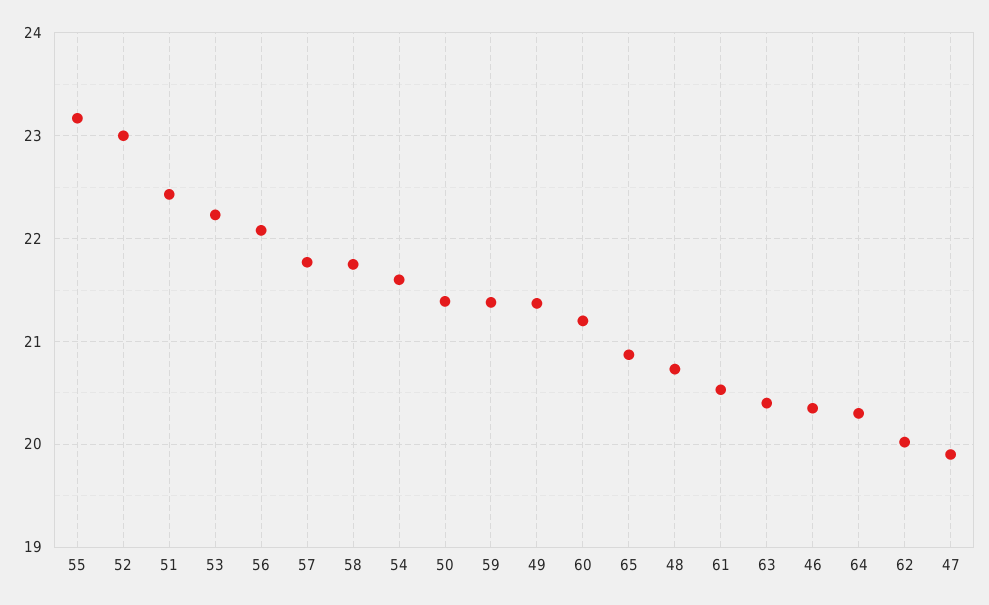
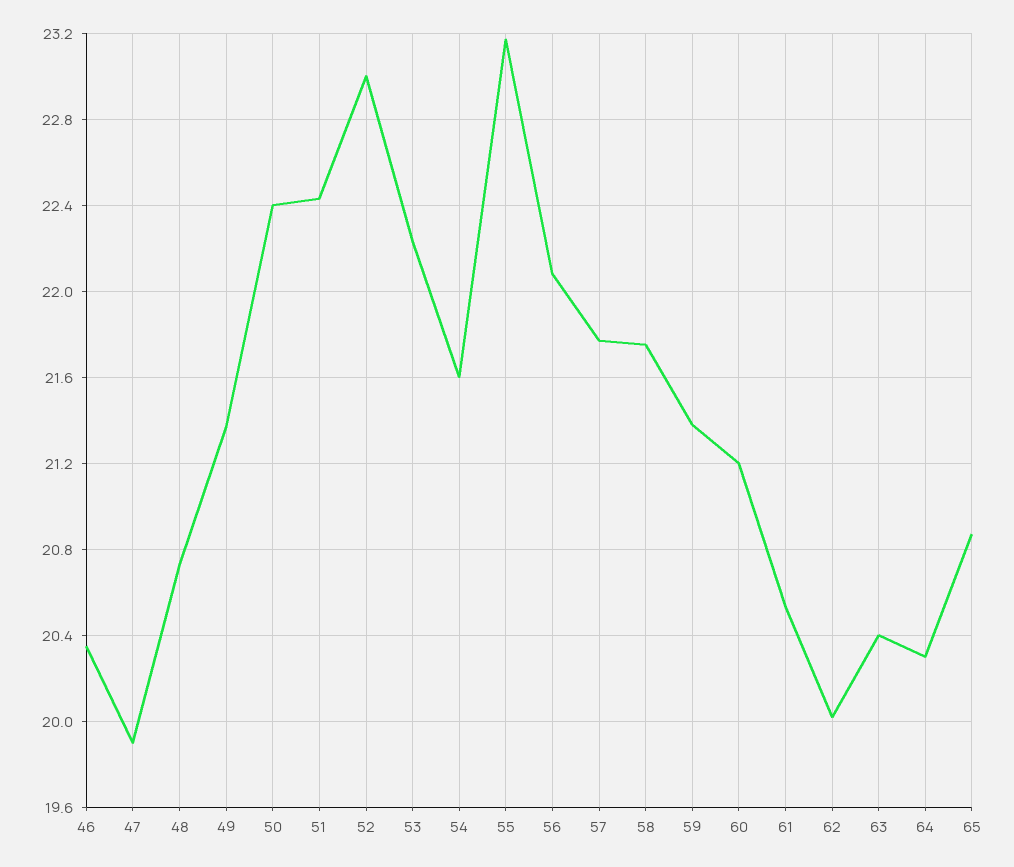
  {
    "55": 23.15,
    "52": 23,
    "51": 22.45,
    "53": 22.25,
    "56": 22.1,
    "57": 21.75,
    "58": 21.75,
    "54": 21.6,
-   "50": 21.4,
+   "50": 22.4,
    "59": 21.4,
    "49": 21.35,
    "60": 21.2,
    "65": 20.85,
    "48": 20.75,
    "61": 20.55,
    "63": 20.4,
    "46": 20.35,
    "64": 20.3,
    "62": 20,
    "47": 19.9
  }

